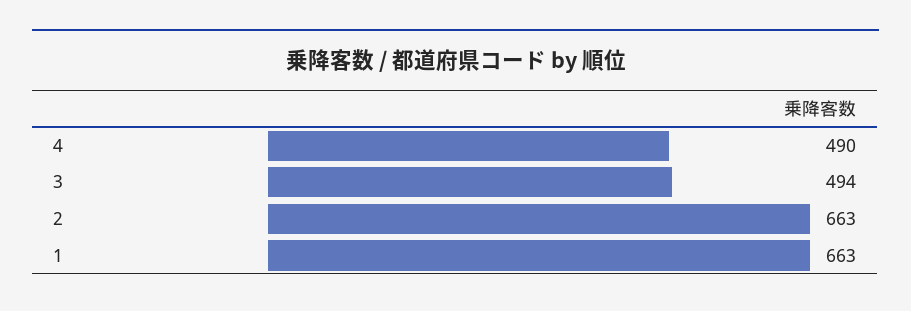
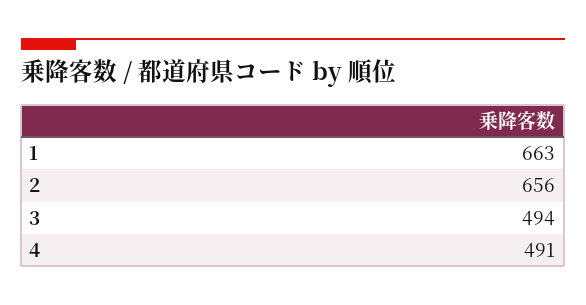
  {
-   "4": 490,
+   "4": 491,
    "3": 494,
-   "2": 663,
+   "2": 656,
    "1": 663
  }

